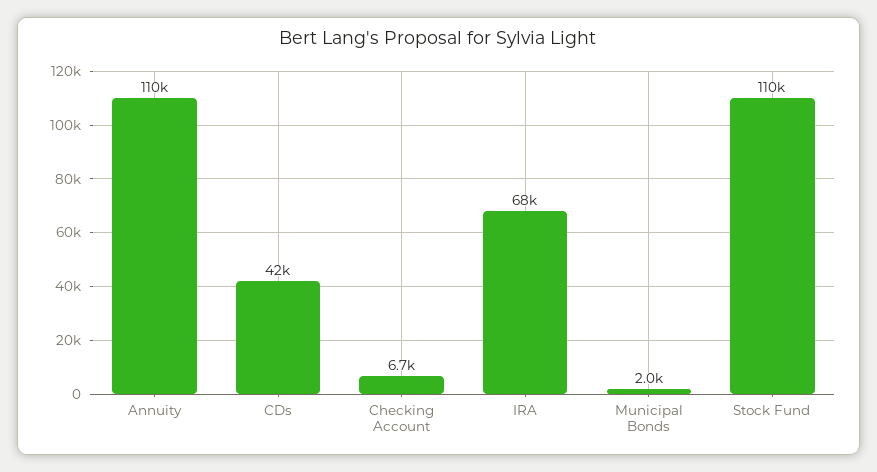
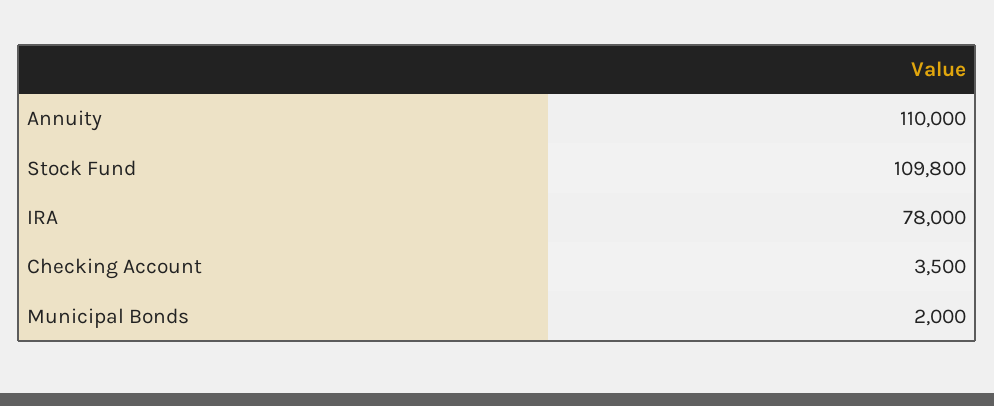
  {
    "Annuity": 110000,
-   "CDs": 42000,
-   "Checking Account": 6700,
+   "Checking Account": 3500,
-   "IRA": 68000,
+   "IRA": 78000,
    "Municipal Bonds": 2000,
    "Stock Fund": 109800
  }

